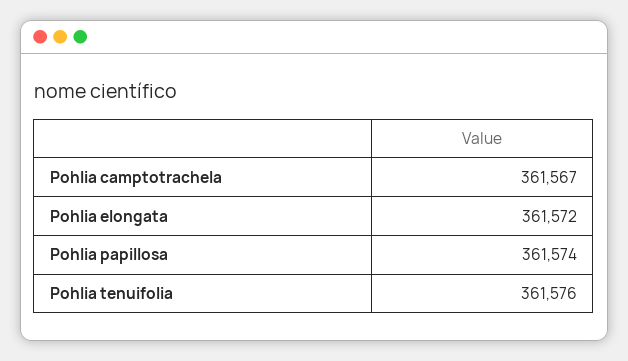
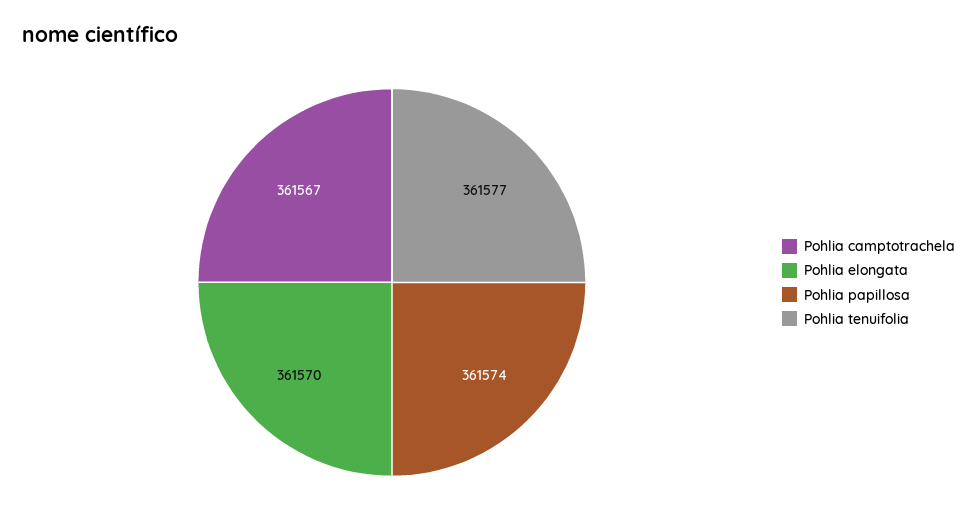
  {
    "Pohlia camptotrachela": 361567,
-   "Pohlia elongata": 361572,
+   "Pohlia elongata": 361570,
    "Pohlia papillosa": 361574,
-   "Pohlia tenuifolia": 361576
+   "Pohlia tenuifolia": 361577
  }

